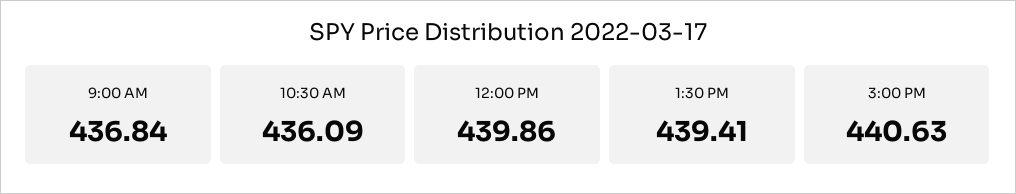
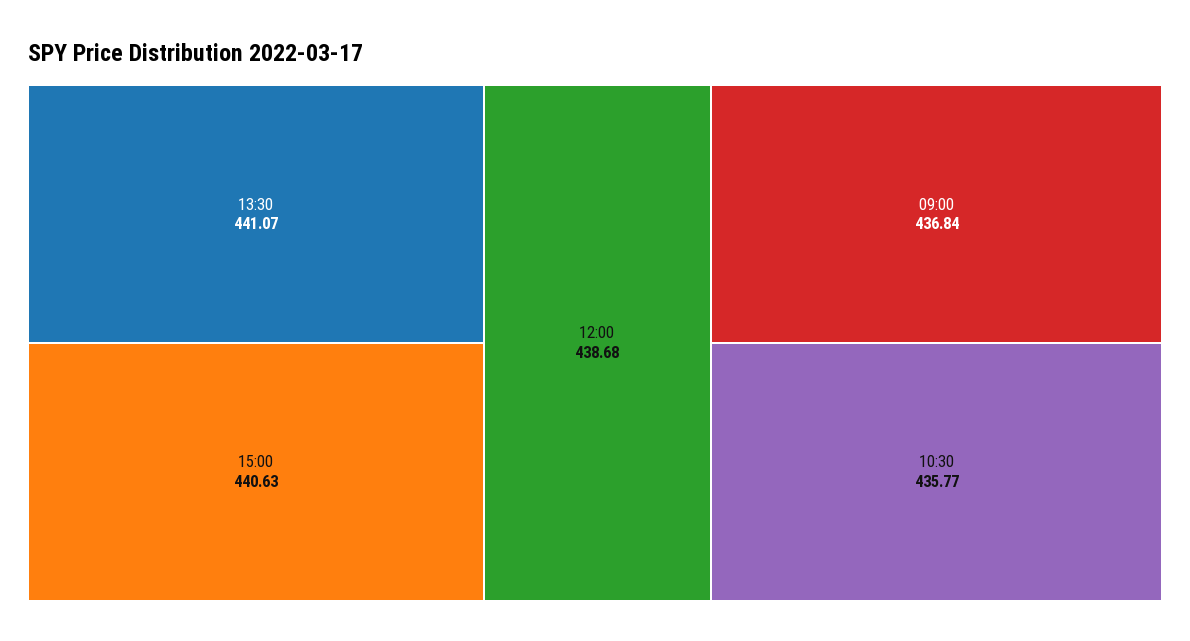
  {
    "9:00 AM": 436.84,
-   "10:30 AM": 436.09,
+   "10:30 AM": 435.77,
-   "12:00 PM": 439.86,
+   "12:00 PM": 438.68,
-   "1:30 PM": 439.41,
+   "1:30 PM": 441.07,
    "3:00 PM": 440.63
  }

